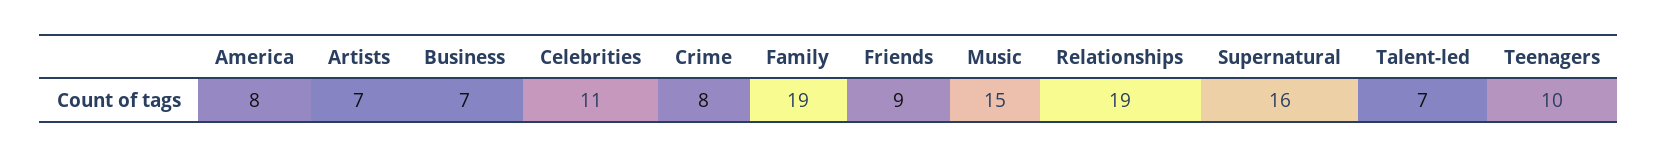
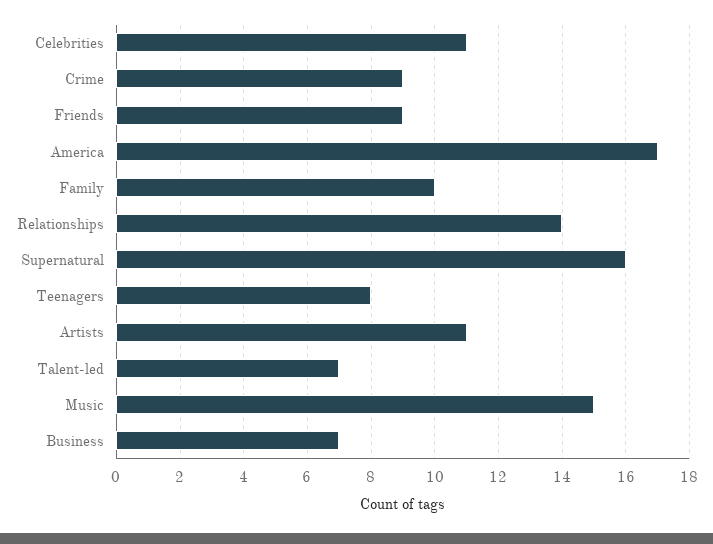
  {
-   "America": 8,
+   "America": 17,
-   "Artists": 7,
+   "Artists": 11,
    "Business": 7,
    "Celebrities": 11,
-   "Crime": 8,
+   "Crime": 9,
-   "Family": 19,
+   "Family": 10,
    "Friends": 9,
    "Music": 15,
-   "Relationships": 19,
+   "Relationships": 14,
    "Supernatural": 16,
    "Talent-led": 7,
-   "Teenagers": 10
+   "Teenagers": 8
  }

